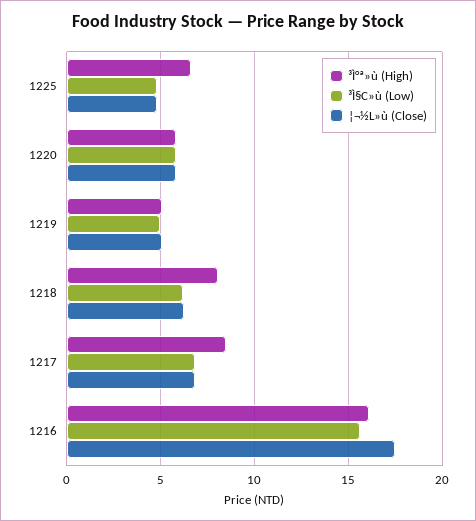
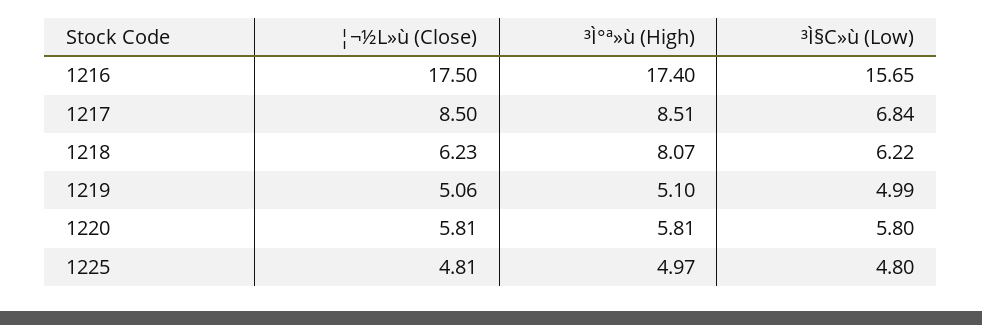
  {
    "³Ì°ª»ù (High)": {
-     "1225": 6.5,
+     "1225": 4.97,
      "1220": 5.81,
      "1219": 5.1,
      "1218": 8.07,
      "1217": 8.51,
-     "1216": 16
+     "1216": 17.4
    },
    "³Ì§C»ù (Low)": {
      "1225": 4.8,
      "1220": 5.8,
      "1219": 4.99,
      "1218": 6.22,
      "1217": 6.84,
      "1216": 15.65
    },
    "¦¬½L»ù (Close)": {
      "1225": 4.81,
      "1220": 5.81,
      "1219": 5.06,
      "1218": 6.23,
-     "1217": 7,
+     "1217": 8.5,
      "1216": 17.5
    }
  }

